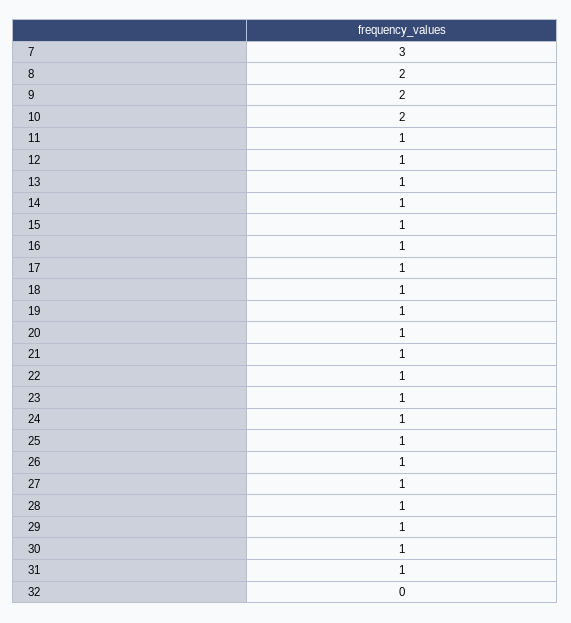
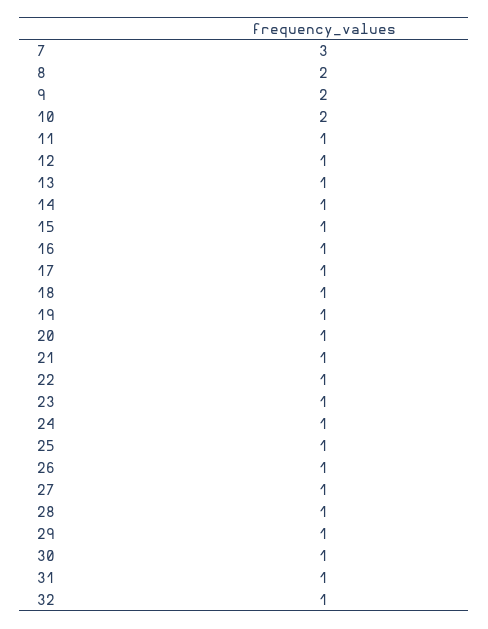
  {
    "7": 3,
    "8": 2,
    "9": 2,
    "10": 2,
    "11": 1,
    "12": 1,
    "13": 1,
    "14": 1,
    "15": 1,
    "16": 1,
    "17": 1,
    "18": 1,
    "19": 1,
    "20": 1,
    "21": 1,
    "22": 1,
    "23": 1,
    "24": 1,
    "25": 1,
    "26": 1,
    "27": 1,
    "28": 1,
    "29": 1,
    "30": 1,
    "31": 1,
-   "32": 0
+   "32": 1
  }

